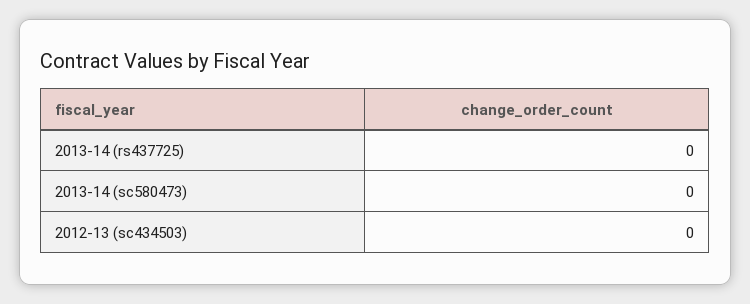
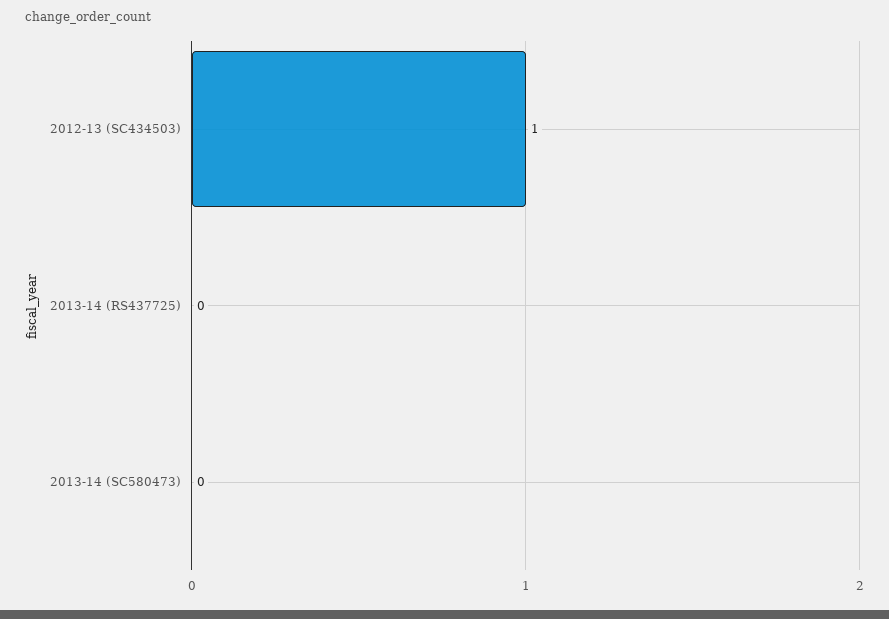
  {
    "2013-14 (rs437725)": 0,
    "2013-14 (sc580473)": 0,
-   "2012-13 (sc434503)": 0
+   "2012-13 (sc434503)": 1
  }

